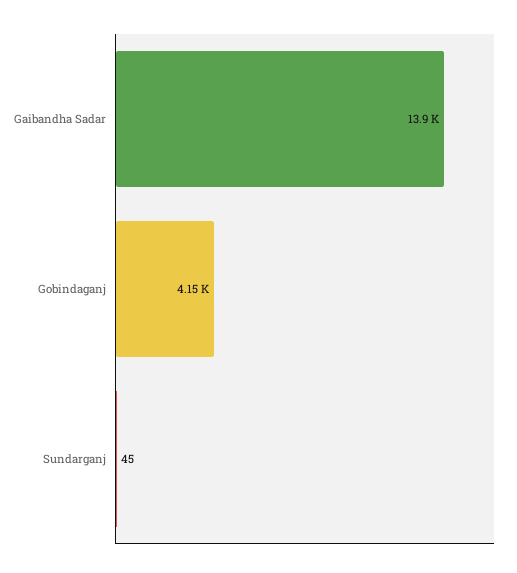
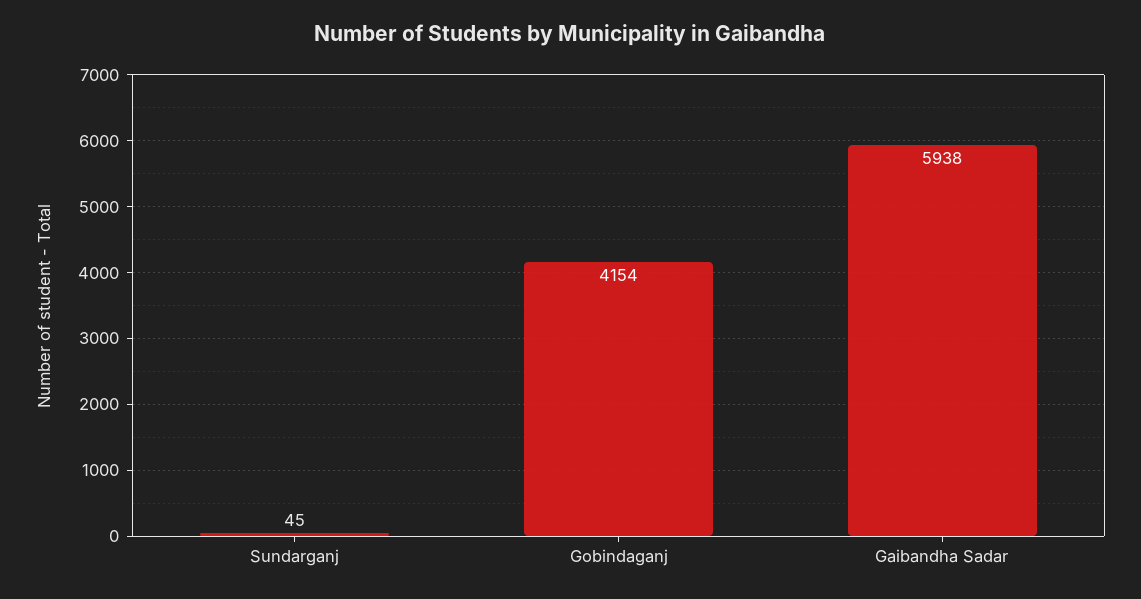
  {
-   "Gaibandha Sadar": 13900,
+   "Gaibandha Sadar": 5938,
    "Gobindaganj": 4154,
    "Sundarganj": 45
  }

